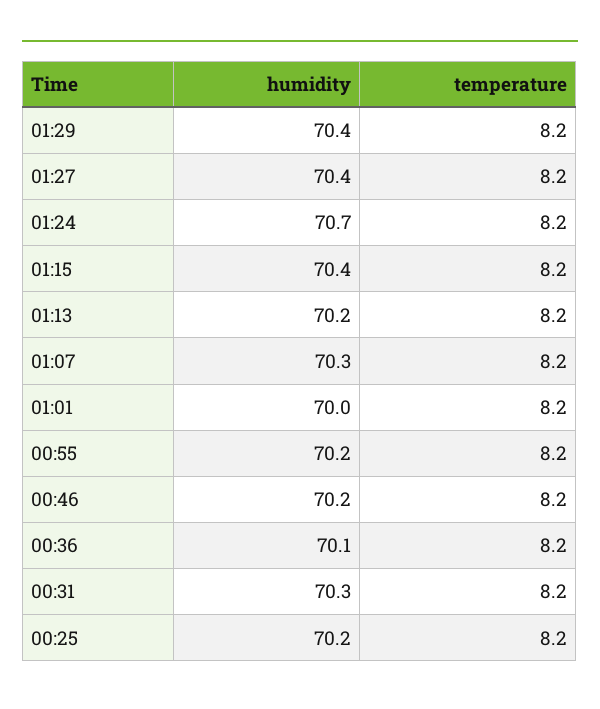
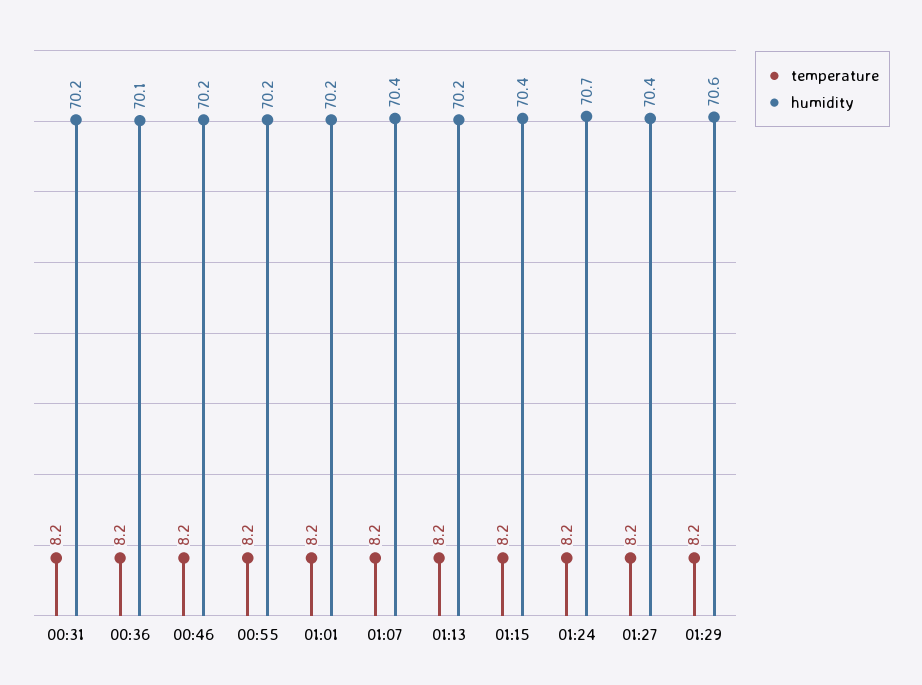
  {
    "humidity": {
-     "01:29": 70.4,
+     "01:29": 70.6,
      "01:27": 70.4,
      "01:24": 70.7,
      "01:15": 70.4,
      "01:13": 70.2,
-     "01:07": 70.3,
+     "01:07": 70.4,
-     "01:01": 70,
+     "01:01": 70.2,
      "00:55": 70.2,
      "00:46": 70.2,
      "00:36": 70.1,
-     "00:31": 70.3,
+     "00:31": 70.2
-     "00:25": 70.2
    },
    "temperature": {
      "01:29": 8.2,
      "01:27": 8.2,
      "01:24": 8.2,
      "01:15": 8.2,
      "01:13": 8.2,
      "01:07": 8.2,
      "01:01": 8.2,
      "00:55": 8.2,
      "00:46": 8.2,
      "00:36": 8.2,
-     "00:31": 8.2,
+     "00:31": 8.2
-     "00:25": 8.2
    }
  }

